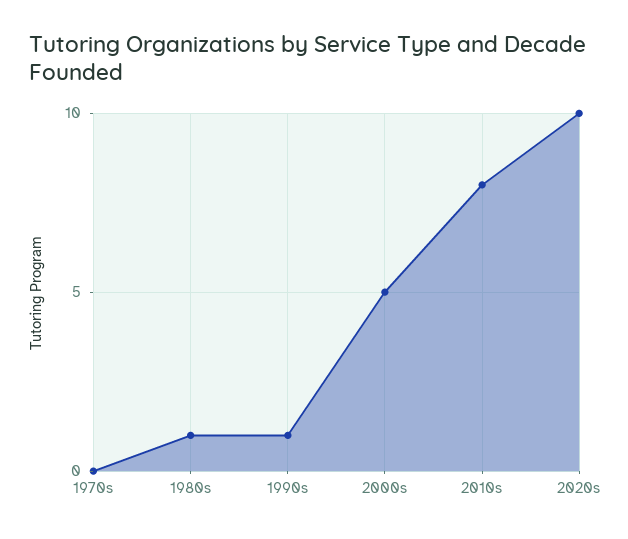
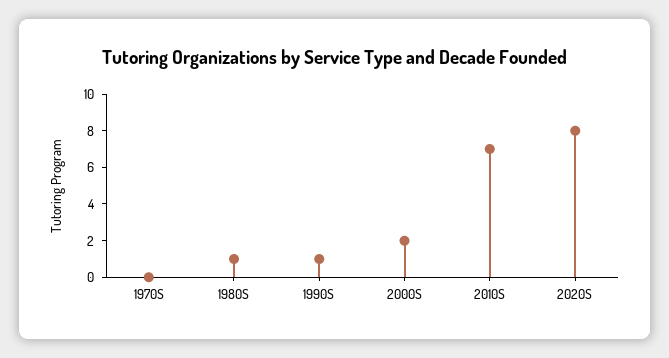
  {
    "1970s": 0,
    "1980s": 1,
    "1990s": 1,
-   "2000s": 5,
+   "2000s": 2,
-   "2010s": 8,
+   "2010s": 7,
-   "2020s": 10
+   "2020s": 8
  }

